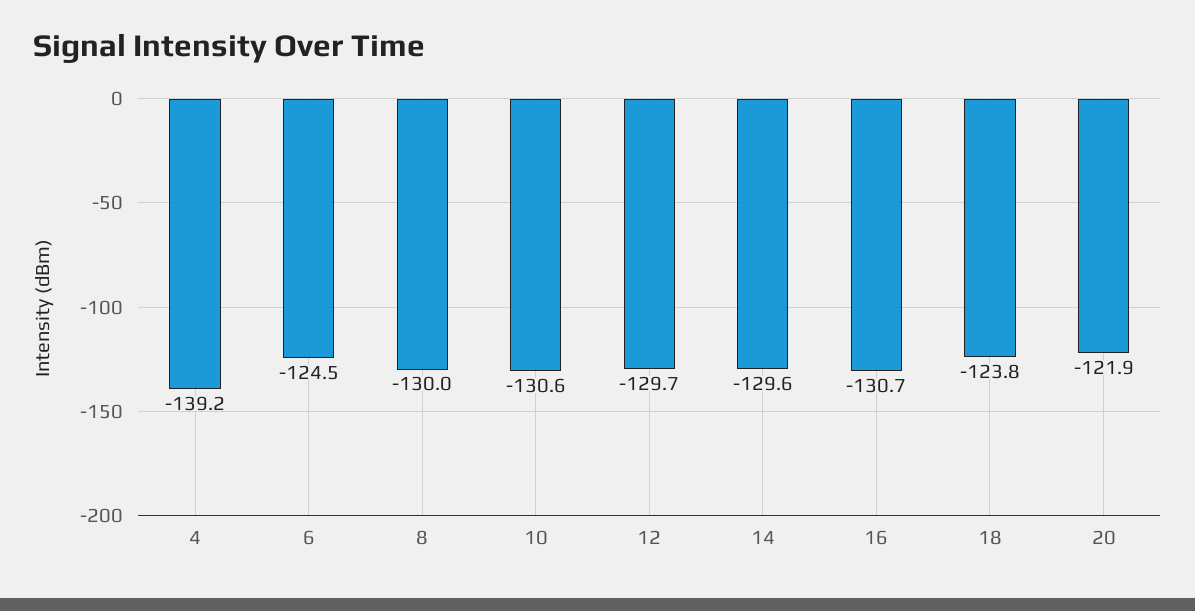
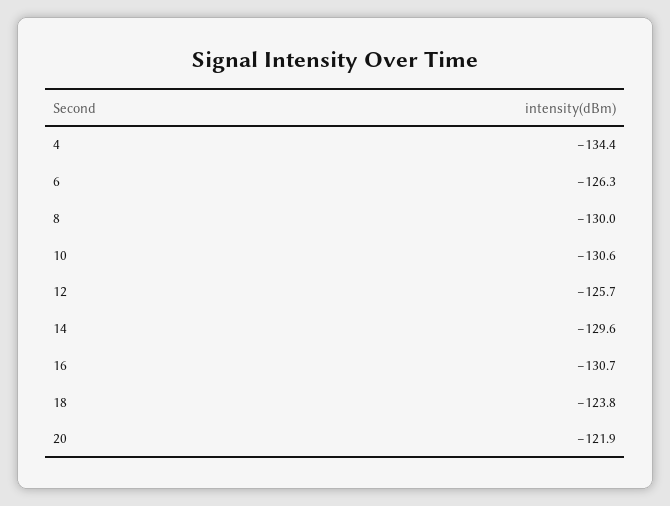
  {
-   "4": -139.2,
+   "4": -134.4,
-   "6": -124.5,
+   "6": -126.3,
    "8": -130,
    "10": -130.6,
-   "12": -129.7,
+   "12": -125.7,
    "14": -129.6,
    "16": -130.7,
    "18": -123.8,
    "20": -121.9
  }

